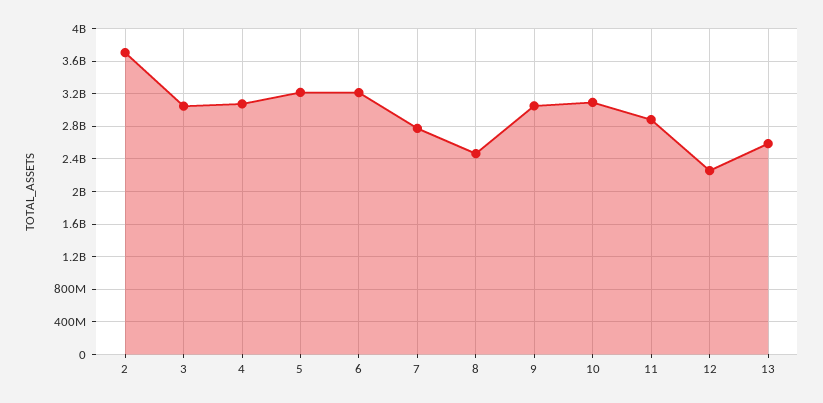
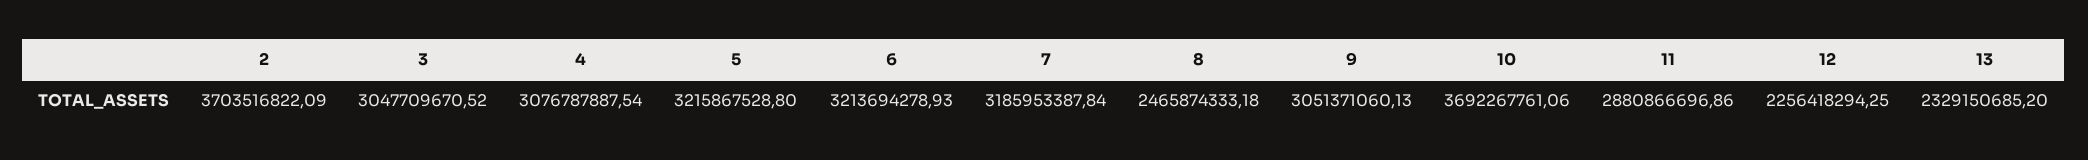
  {
    "2": 3703516822.09,
    "3": 3047709670.52,
    "4": 3076787887.54,
    "5": 3215867528.8,
    "6": 3213694278.93,
-   "7": 2800000000,
+   "7": 3185953387.84,
    "8": 2465874333.18,
    "9": 3051371060.13,
-   "10": 3100000000,
+   "10": 3692267761.06,
    "11": 2880866696.86,
    "12": 2256418294.25,
-   "13": 2600000000
+   "13": 2329150685.2
  }

